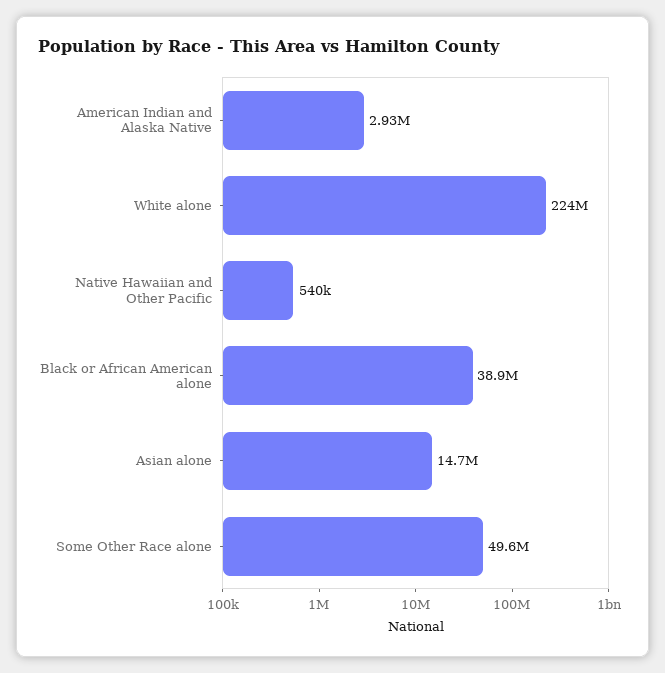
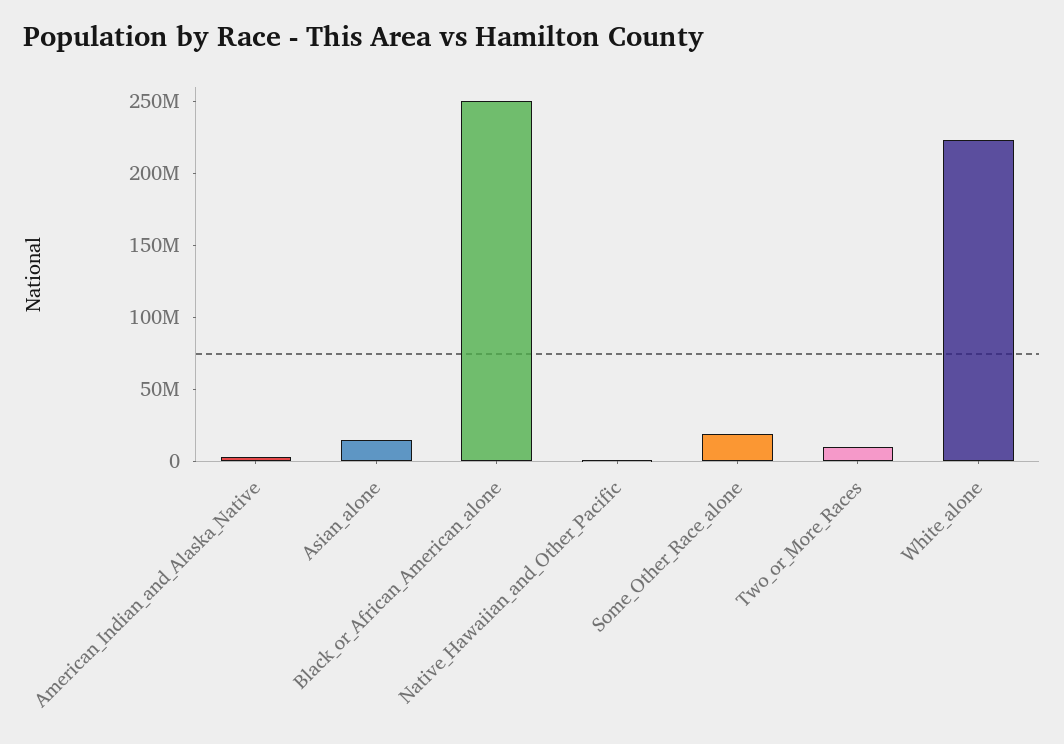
  {
    "American Indian and Alaska Native": 2930000,
    "White alone": 224000000,
    "Native Hawaiian and Other Pacific": 540000,
-   "Black or African American alone": 38900000,
+   "Black or African American alone": 250000000,
    "Asian alone": 14700000,
-   "Some Other Race alone": 49600000
+   "Some Other Race alone": 20000000,
+   "Two_or_More_Races": 10000000
  }

